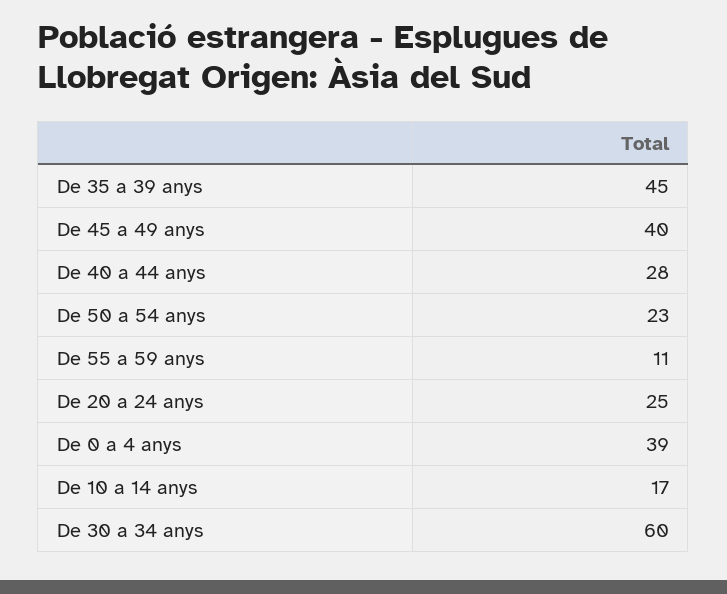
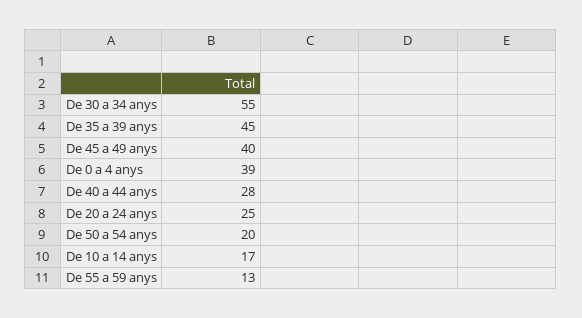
  {
    "De 35 a 39 anys": 45,
    "De 45 a 49 anys": 40,
    "De 40 a 44 anys": 28,
-   "De 50 a 54 anys": 23,
+   "De 50 a 54 anys": 20,
-   "De 55 a 59 anys": 11,
+   "De 55 a 59 anys": 13,
    "De 20 a 24 anys": 25,
    "De 0 a 4 anys": 39,
    "De 10 a 14 anys": 17,
-   "De 30 a 34 anys": 60
+   "De 30 a 34 anys": 55
  }

